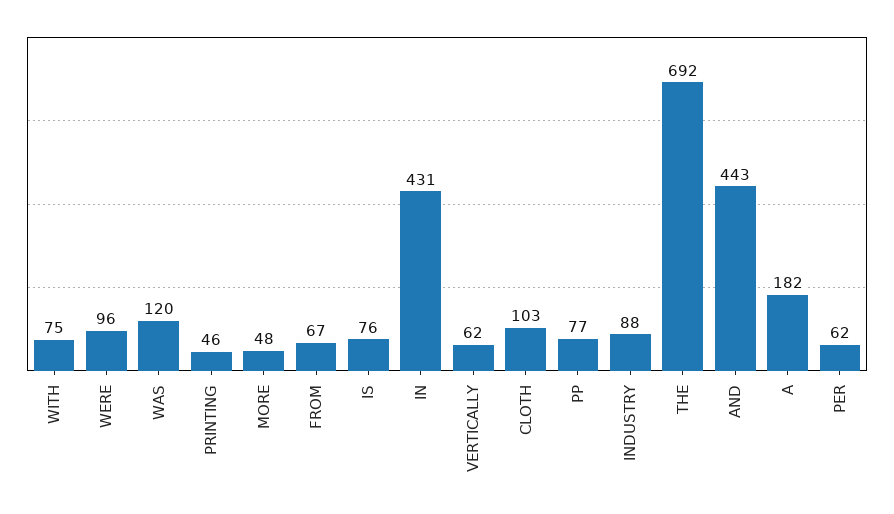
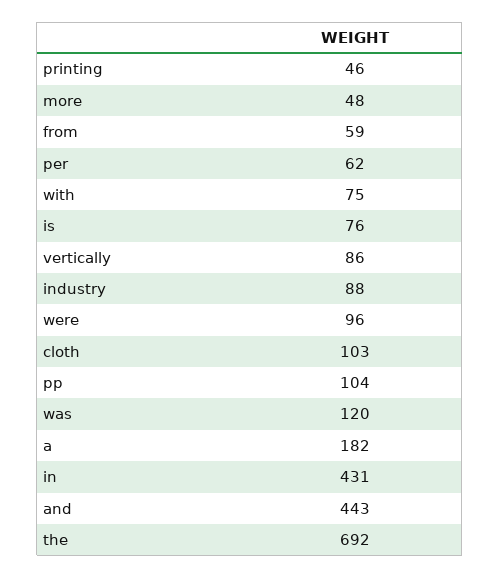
  {
    "WITH": 75,
    "WERE": 96,
    "WAS": 120,
    "PRINTING": 46,
    "MORE": 48,
-   "FROM": 67,
+   "FROM": 59,
    "IS": 76,
    "IN": 431,
-   "VERTICALLY": 62,
+   "VERTICALLY": 86,
    "CLOTH": 103,
-   "PP": 77,
+   "PP": 104,
    "INDUSTRY": 88,
    "THE": 692,
    "AND": 443,
    "A": 182,
    "PER": 62
  }

